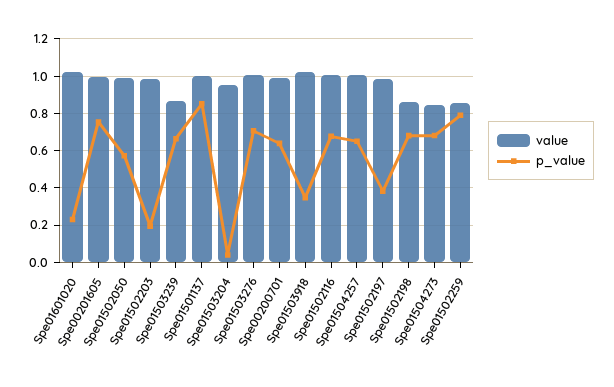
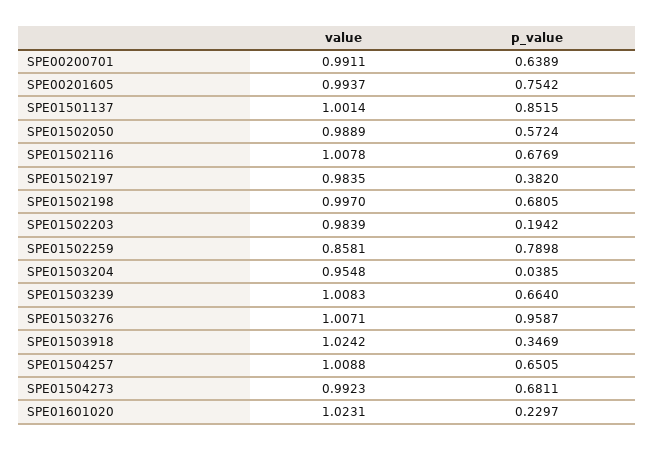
  {
    "value": {
      "Spe01601020": 1.0231,
      "Spe00201605": 0.9937,
      "Spe01502050": 0.9889,
      "Spe01502203": 0.9839,
-     "Spe01503239": 0.85,
+     "Spe01503239": 1.0083,
      "Spe01501137": 1.0014,
      "Spe01503204": 0.9548,
      "Spe01503276": 1.0071,
      "Spe00200701": 0.9911,
      "Spe01503918": 1.0242,
      "Spe01502116": 1.0078,
      "Spe01504257": 1.0088,
      "Spe01502197": 0.9835,
-     "Spe01502198": 0.85,
+     "Spe01502198": 0.997,
-     "Spe01504273": 0.85,
+     "Spe01504273": 0.9923,
      "Spe01502259": 0.8581
    },
    "p_value": {
      "Spe01601020": 0.2297,
      "Spe00201605": 0.7542,
      "Spe01502050": 0.5724,
      "Spe01502203": 0.1942,
      "Spe01503239": 0.664,
      "Spe01501137": 0.8515,
      "Spe01503204": 0.0385,
-     "Spe01503276": 0.7,
+     "Spe01503276": 0.9587,
      "Spe00200701": 0.6389,
      "Spe01503918": 0.3469,
      "Spe01502116": 0.6769,
      "Spe01504257": 0.6505,
      "Spe01502197": 0.382,
      "Spe01502198": 0.6805,
      "Spe01504273": 0.6811,
      "Spe01502259": 0.7898
    }
  }

